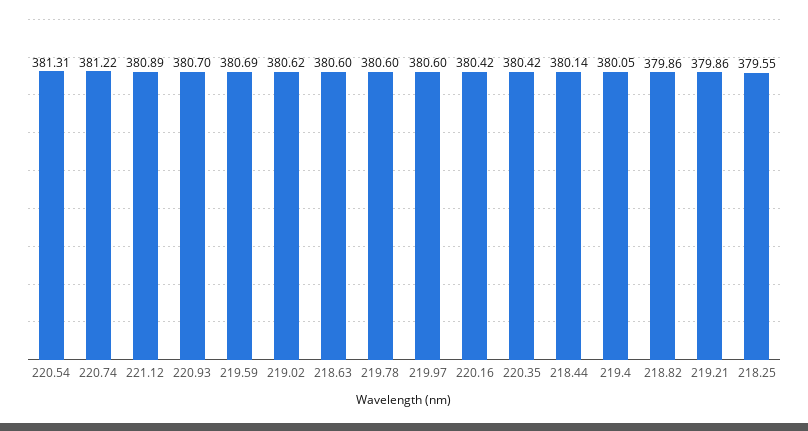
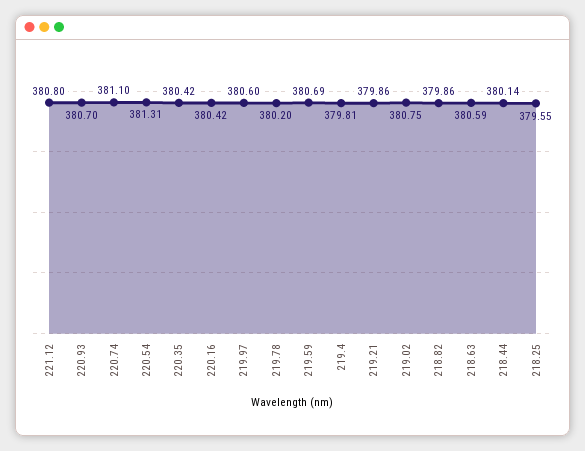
  {
    "220.54": 381.31,
-   "220.74": 381.22,
+   "220.74": 381.1,
-   "221.12": 380.89,
+   "221.12": 380.8,
    "220.93": 380.7,
    "219.59": 380.69,
-   "219.02": 380.62,
+   "219.02": 380.75,
-   "218.63": 380.6,
+   "218.63": 380.59,
-   "219.78": 380.6,
+   "219.78": 380.2,
    "219.97": 380.6,
    "220.16": 380.42,
    "220.35": 380.42,
    "218.44": 380.14,
-   "219.4": 380.05,
+   "219.4": 379.81,
    "218.82": 379.86,
    "219.21": 379.86,
    "218.25": 379.55
  }

